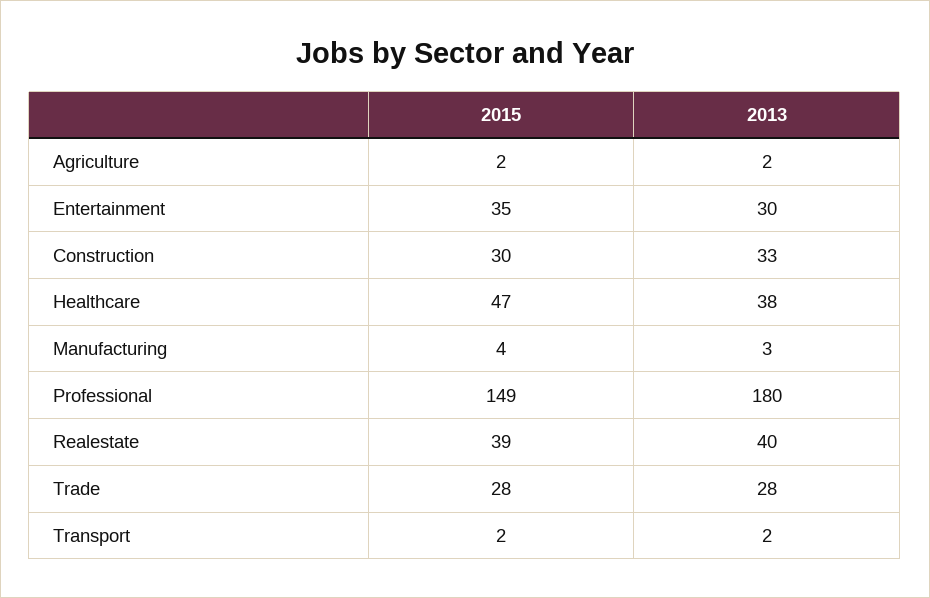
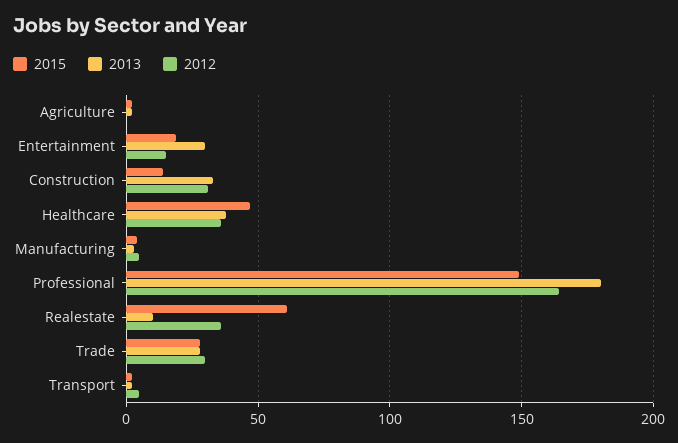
  {
    "2015": {
      "Agriculture": 2,
-     "Entertainment": 35,
+     "Entertainment": 20,
-     "Construction": 30,
+     "Construction": 15,
      "Healthcare": 47,
      "Manufacturing": 4,
      "Professional": 149,
-     "Realestate": 39,
+     "Realestate": 60,
      "Trade": 28,
      "Transport": 2
    },
    "2013": {
      "Agriculture": 2,
      "Entertainment": 30,
      "Construction": 33,
      "Healthcare": 38,
      "Manufacturing": 3,
      "Professional": 180,
-     "Realestate": 40,
+     "Realestate": 10,
      "Trade": 28,
      "Transport": 2
-   }
+   },
+   "2012": {
+     "Agriculture": 0,
+     "Entertainment": 15,
+     "Construction": 30,
+     "Healthcare": 35,
+     "Manufacturing": 5,
+     "Professional": 165,
+     "Realestate": 35,
+     "Trade": 30,
+     "Transport": 5
+   }
  }

